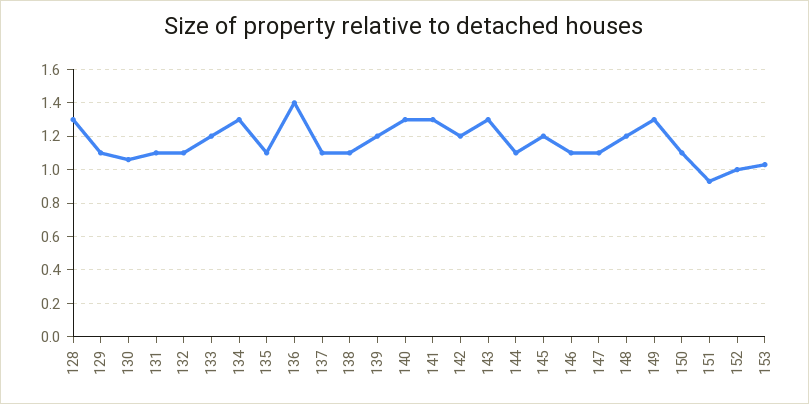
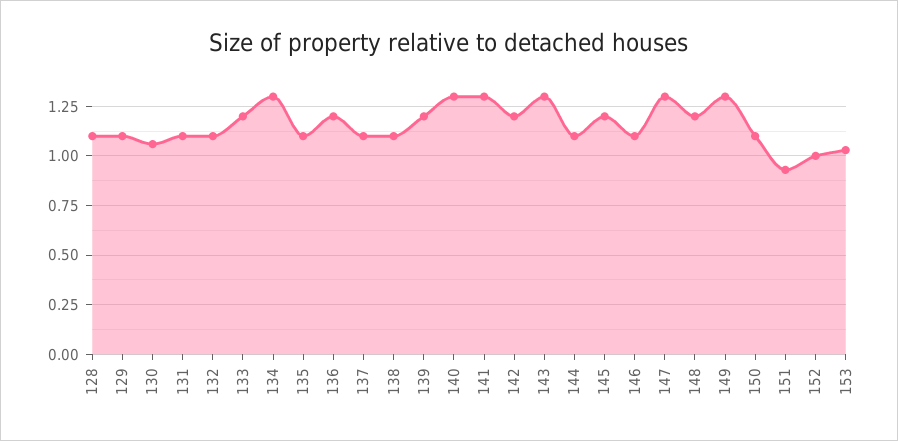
  {
-   "128": 1.3,
+   "128": 1.1,
    "129": 1.1,
    "130": 1.05,
    "131": 1.1,
    "132": 1.1,
    "133": 1.2,
    "134": 1.3,
    "135": 1.1,
-   "136": 1.4,
+   "136": 1.2,
    "137": 1.1,
    "138": 1.1,
    "139": 1.2,
    "140": 1.3,
    "141": 1.3,
    "142": 1.2,
    "143": 1.3,
    "144": 1.1,
    "145": 1.2,
    "146": 1.1,
-   "147": 1.1,
+   "147": 1.3,
    "148": 1.2,
    "149": 1.3,
    "150": 1.1,
    "151": 0.95,
    "152": 1,
    "153": 1.05
  }

